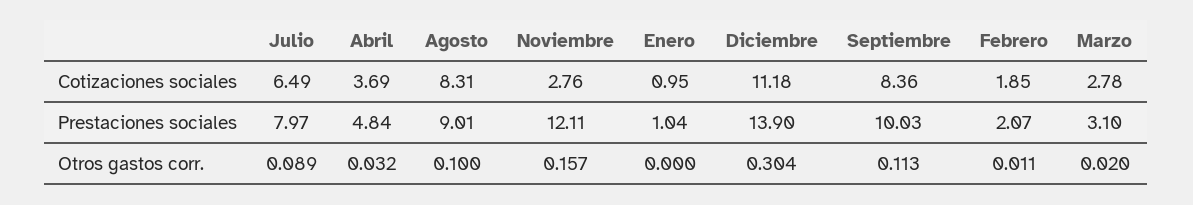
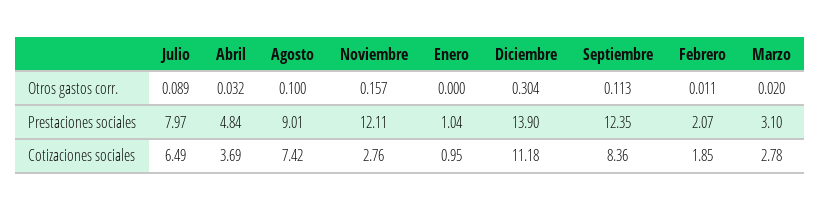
  {
    "Julio": {
      "Cotizaciones sociales": 6.49,
      "Prestaciones sociales": 7.97,
      "Otros gastos corr.": 0.089
    },
    "Abril": {
      "Cotizaciones sociales": 3.69,
      "Prestaciones sociales": 4.84,
      "Otros gastos corr.": 0.032
    },
    "Agosto": {
-     "Cotizaciones sociales": 8.31,
+     "Cotizaciones sociales": 7.42,
      "Prestaciones sociales": 9.01,
      "Otros gastos corr.": 0.1
    },
    "Noviembre": {
      "Cotizaciones sociales": 2.76,
      "Prestaciones sociales": 12.11,
      "Otros gastos corr.": 0.157
    },
    "Enero": {
      "Cotizaciones sociales": 0.95,
      "Prestaciones sociales": 1.04,
      "Otros gastos corr.": 0
    },
    "Diciembre": {
      "Cotizaciones sociales": 11.18,
      "Prestaciones sociales": 13.9,
      "Otros gastos corr.": 0.304
    },
    "Septiembre": {
      "Cotizaciones sociales": 8.36,
-     "Prestaciones sociales": 10.03,
+     "Prestaciones sociales": 12.35,
      "Otros gastos corr.": 0.113
    },
    "Febrero": {
      "Cotizaciones sociales": 1.85,
      "Prestaciones sociales": 2.07,
      "Otros gastos corr.": 0.011
    },
    "Marzo": {
      "Cotizaciones sociales": 2.78,
      "Prestaciones sociales": 3.1,
      "Otros gastos corr.": 0.02
    }
  }

